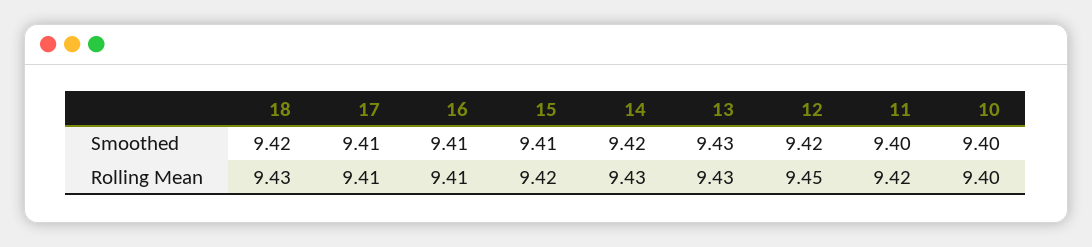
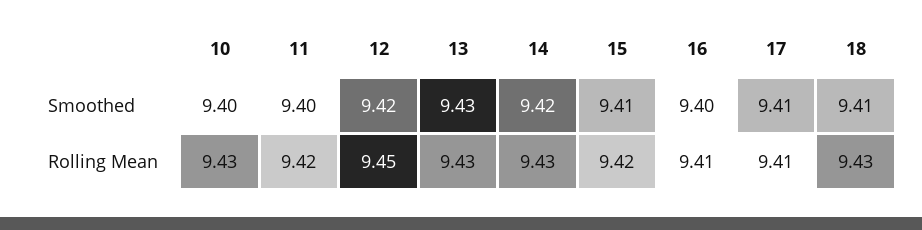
  {
    "18": {
-     "Smoothed": 9.42,
+     "Smoothed": 9.41,
      "Rolling Mean": 9.43
    },
    "17": {
      "Smoothed": 9.41,
      "Rolling Mean": 9.41
    },
    "16": {
-     "Smoothed": 9.41,
+     "Smoothed": 9.4,
      "Rolling Mean": 9.41
    },
    "15": {
      "Smoothed": 9.41,
      "Rolling Mean": 9.42
    },
    "14": {
      "Smoothed": 9.42,
      "Rolling Mean": 9.43
    },
    "13": {
      "Smoothed": 9.43,
      "Rolling Mean": 9.43
    },
    "12": {
      "Smoothed": 9.42,
      "Rolling Mean": 9.45
    },
    "11": {
      "Smoothed": 9.4,
      "Rolling Mean": 9.42
    },
    "10": {
      "Smoothed": 9.4,
-     "Rolling Mean": 9.4
+     "Rolling Mean": 9.43
    }
  }

